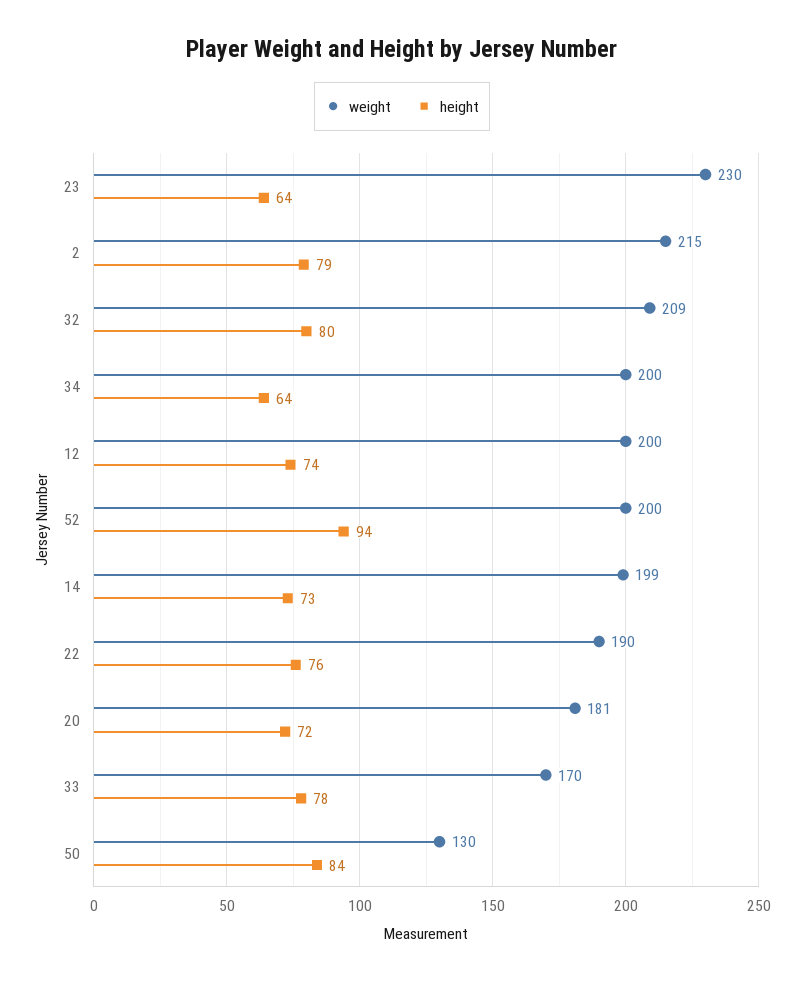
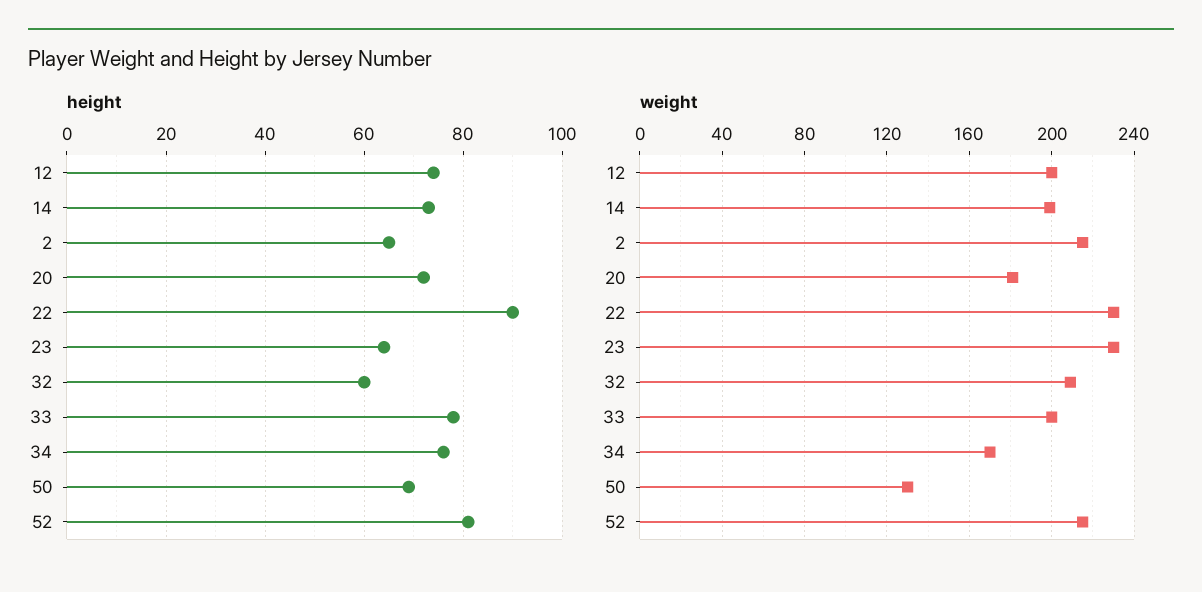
  {
    "weight": {
      "23": 230,
      "2": 215,
      "32": 209,
-     "34": 200,
+     "34": 170,
      "12": 200,
-     "52": 200,
+     "52": 215,
      "14": 199,
-     "22": 190,
+     "22": 230,
      "20": 181,
-     "33": 170,
+     "33": 200,
      "50": 130
    },
    "height": {
      "23": 64,
-     "2": 79,
+     "2": 65,
-     "32": 80,
+     "32": 60,
-     "34": 64,
+     "34": 75,
      "12": 74,
-     "52": 94,
+     "52": 80,
      "14": 73,
-     "22": 76,
+     "22": 90,
      "20": 72,
      "33": 78,
-     "50": 84
+     "50": 70
    }
  }

